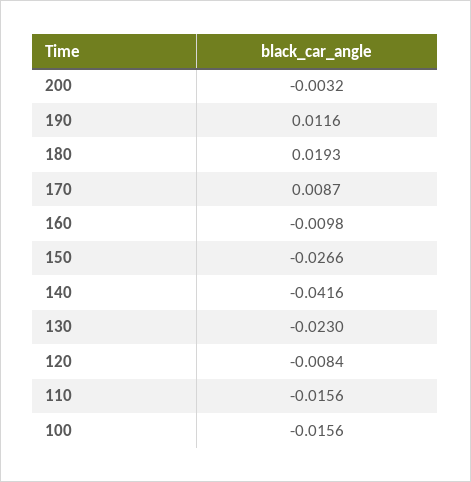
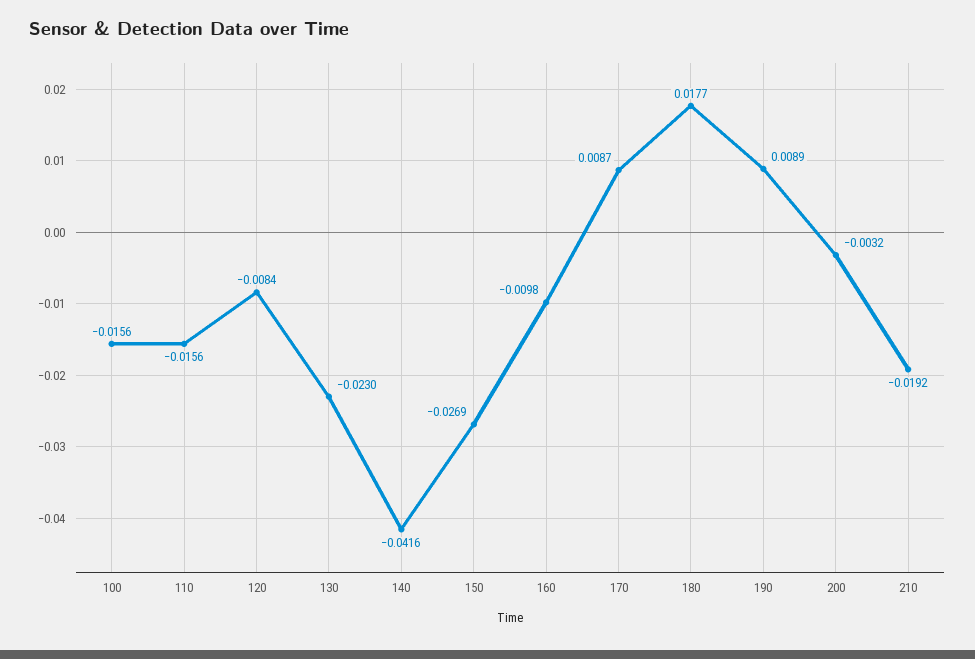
  {
    "200": -0.0032,
-   "190": 0.0116,
+   "190": 0.0089,
-   "180": 0.0193,
+   "180": 0.0177,
    "170": 0.0087,
    "160": -0.0098,
-   "150": -0.0266,
+   "150": -0.0269,
    "140": -0.0416,
    "130": -0.023,
    "120": -0.0084,
    "110": -0.0156,
-   "100": -0.0156
+   "100": -0.0156,
+   "210": -0.0192
  }

